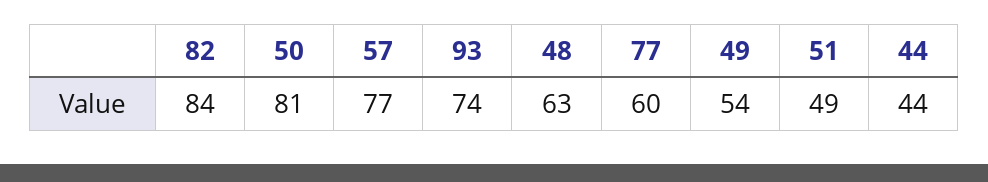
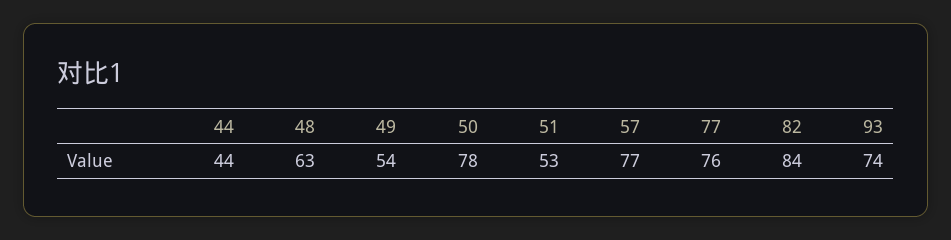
  {
    "82": 84,
-   "50": 81,
+   "50": 78,
    "57": 77,
    "93": 74,
    "48": 63,
-   "77": 60,
+   "77": 76,
    "49": 54,
-   "51": 49,
+   "51": 53,
    "44": 44
  }

